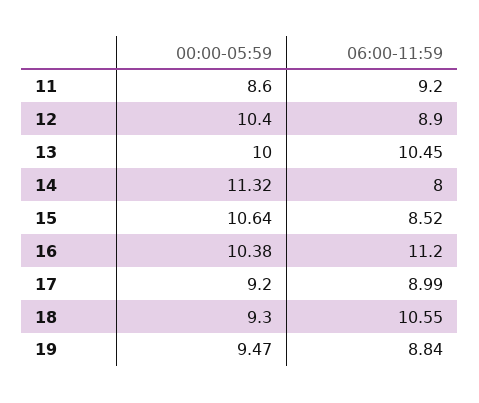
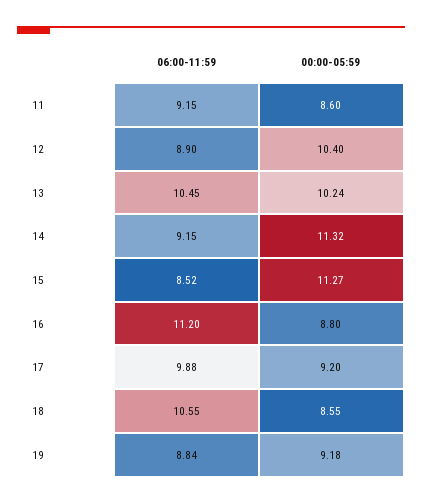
  {
    "00:00-05:59": {
      "11": 8.6,
      "12": 10.4,
-     "13": 10,
+     "13": 10.24,
      "14": 11.32,
-     "15": 10.64,
+     "15": 11.27,
-     "16": 10.38,
+     "16": 8.8,
      "17": 9.2,
-     "18": 9.3,
+     "18": 8.55,
-     "19": 9.47
+     "19": 9.18
    },
    "06:00-11:59": {
-     "11": 9.2,
+     "11": 9.15,
      "12": 8.9,
      "13": 10.45,
-     "14": 8,
+     "14": 9.15,
      "15": 8.52,
      "16": 11.2,
-     "17": 8.99,
+     "17": 9.88,
      "18": 10.55,
      "19": 8.84
    }
  }

